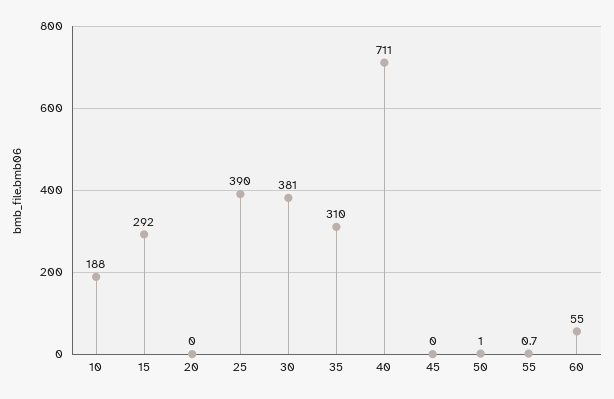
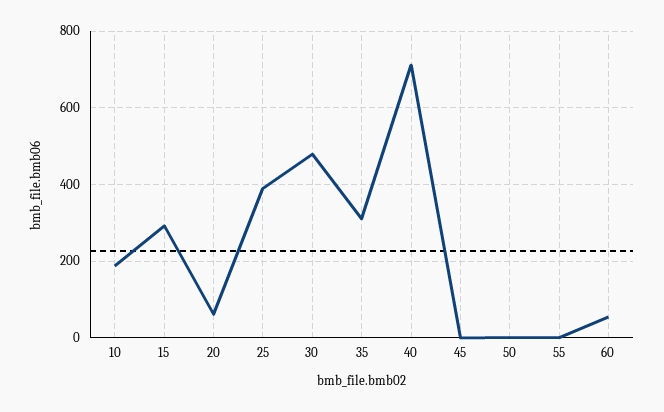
  {
    "10": 188,
    "15": 292,
-   "20": 0,
+   "20": 60,
    "25": 390,
-   "30": 381,
+   "30": 480,
    "35": 310,
    "40": 711,
    "45": 0,
    "50": 1,
    "55": 0.7,
    "60": 55
  }

